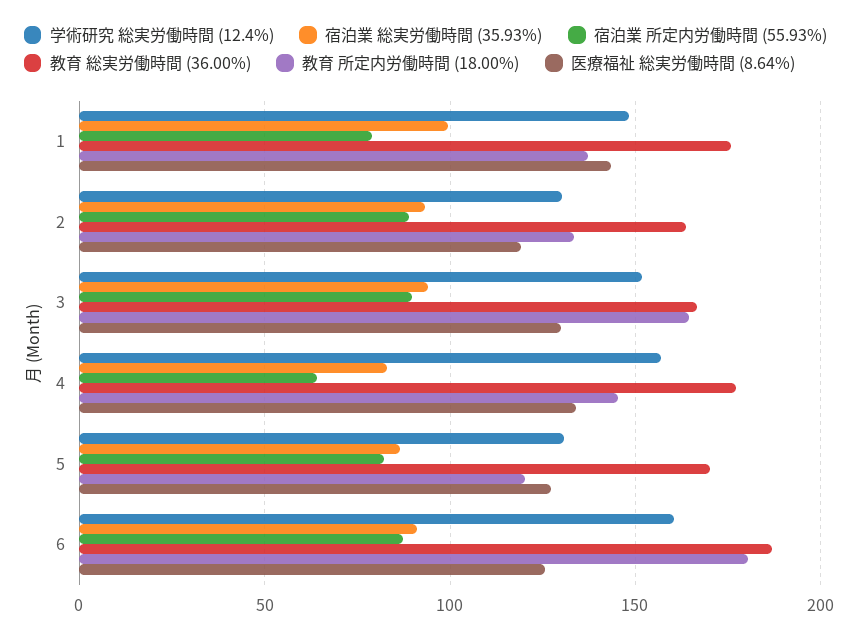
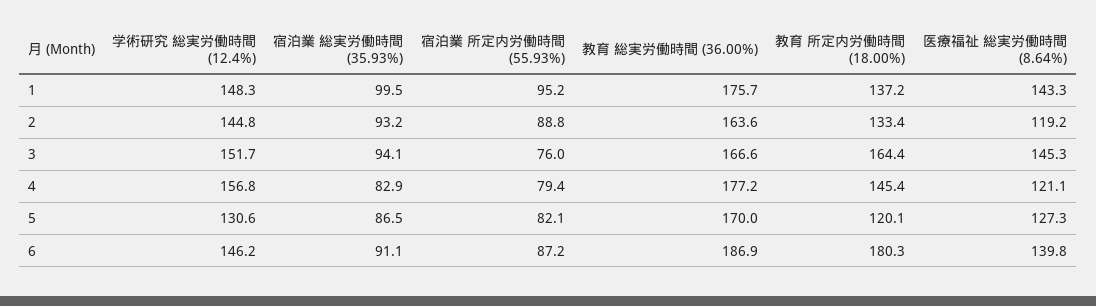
  {
    "学術研究 総実労働時間 (12.4%)": {
      "1": 148.3,
-     "2": 130,
+     "2": 144.8,
      "3": 151.7,
      "4": 156.8,
      "5": 130.6,
-     "6": 160
+     "6": 146.2
    },
    "宿泊業 総実労働時間 (35.93%)": {
      "1": 99.5,
      "2": 93.2,
      "3": 94.1,
      "4": 82.9,
      "5": 86.5,
      "6": 91.1
    },
    "宿泊業 所定内労働時間 (55.93%)": {
-     "1": 80,
+     "1": 95.2,
      "2": 88.8,
-     "3": 90,
+     "3": 76,
-     "4": 65,
+     "4": 79.4,
      "5": 82.1,
      "6": 87.2
    },
    "教育 総実労働時間 (36.00%)": {
      "1": 175.7,
      "2": 163.6,
      "3": 166.6,
      "4": 177.2,
      "5": 170,
      "6": 186.9
    },
    "教育 所定内労働時間 (18.00%)": {
      "1": 137.2,
      "2": 133.4,
      "3": 164.4,
      "4": 145.4,
      "5": 120.1,
      "6": 180.3
    },
    "医療福祉 総実労働時間 (8.64%)": {
      "1": 143.3,
      "2": 119.2,
-     "3": 130,
+     "3": 145.3,
-     "4": 135,
+     "4": 121.1,
      "5": 127.3,
-     "6": 125
+     "6": 139.8
    }
  }

